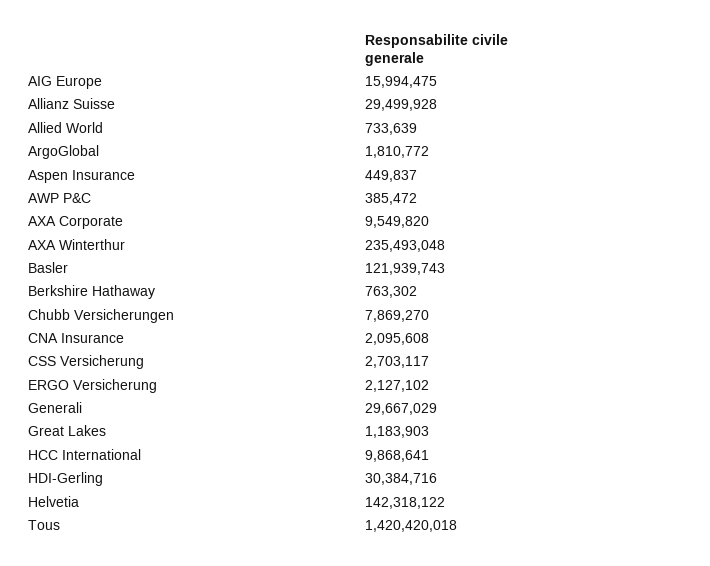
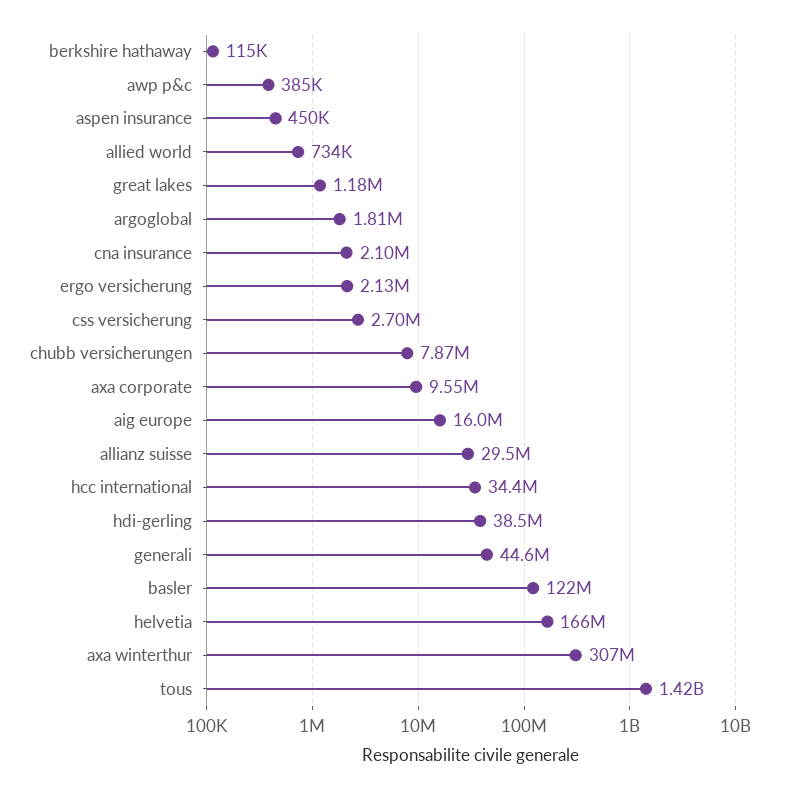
  {
    "AIG Europe": 15994475,
    "Allianz Suisse": 29499928,
    "Allied World": 733639,
    "ArgoGlobal": 1810772,
    "Aspen Insurance": 449837,
    "AWP P&C": 385472,
    "AXA Corporate": 9549820,
-   "AXA Winterthur": 235493048,
+   "AXA Winterthur": 307000000,
    "Basler": 121939743,
-   "Berkshire Hathaway": 763302,
+   "Berkshire Hathaway": 115000,
    "Chubb Versicherungen": 7869270,
    "CNA Insurance": 2095608,
    "CSS Versicherung": 2703117,
    "ERGO Versicherung": 2127102,
-   "Generali": 29667029,
+   "Generali": 44600000,
    "Great Lakes": 1183903,
-   "HCC International": 9868641,
+   "HCC International": 34400000,
-   "HDI-Gerling": 30384716,
+   "HDI-Gerling": 38500000,
-   "Helvetia": 142318122,
+   "Helvetia": 166000000,
    "Tous": 1420420018
  }

